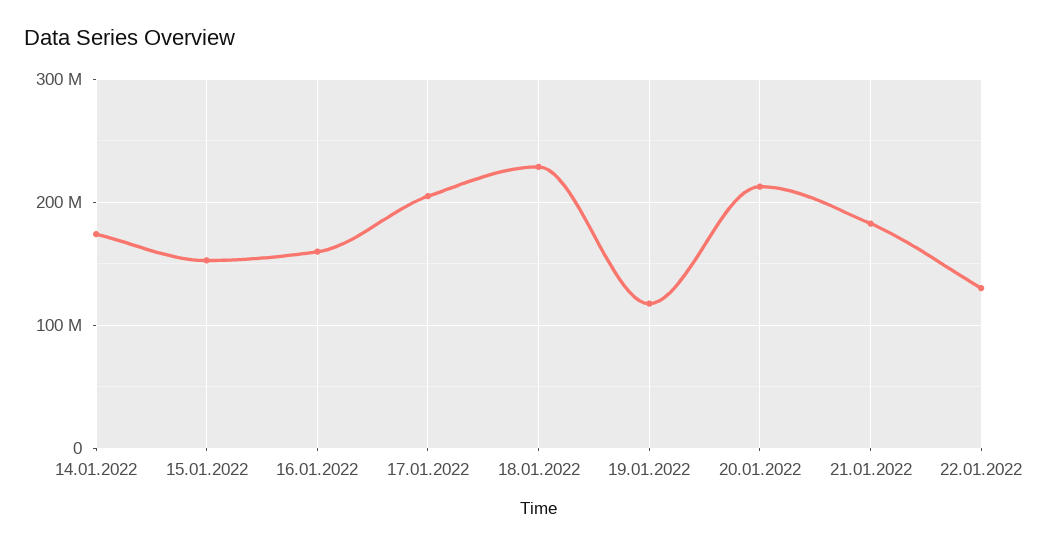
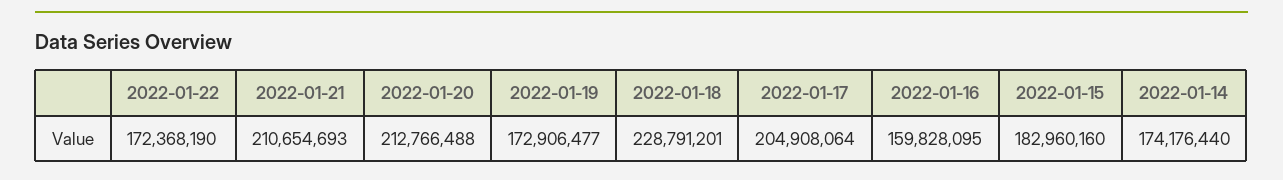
  {
    "14.01.2022": 174176440,
-   "15.01.2022": 150000000,
+   "15.01.2022": 182960160,
    "16.01.2022": 159828095,
    "17.01.2022": 204908064,
    "18.01.2022": 228791201,
-   "19.01.2022": 120000000,
+   "19.01.2022": 172906477,
    "20.01.2022": 212766488,
-   "21.01.2022": 180000000,
+   "21.01.2022": 210654693,
-   "22.01.2022": 130000000
+   "22.01.2022": 172368190
  }

